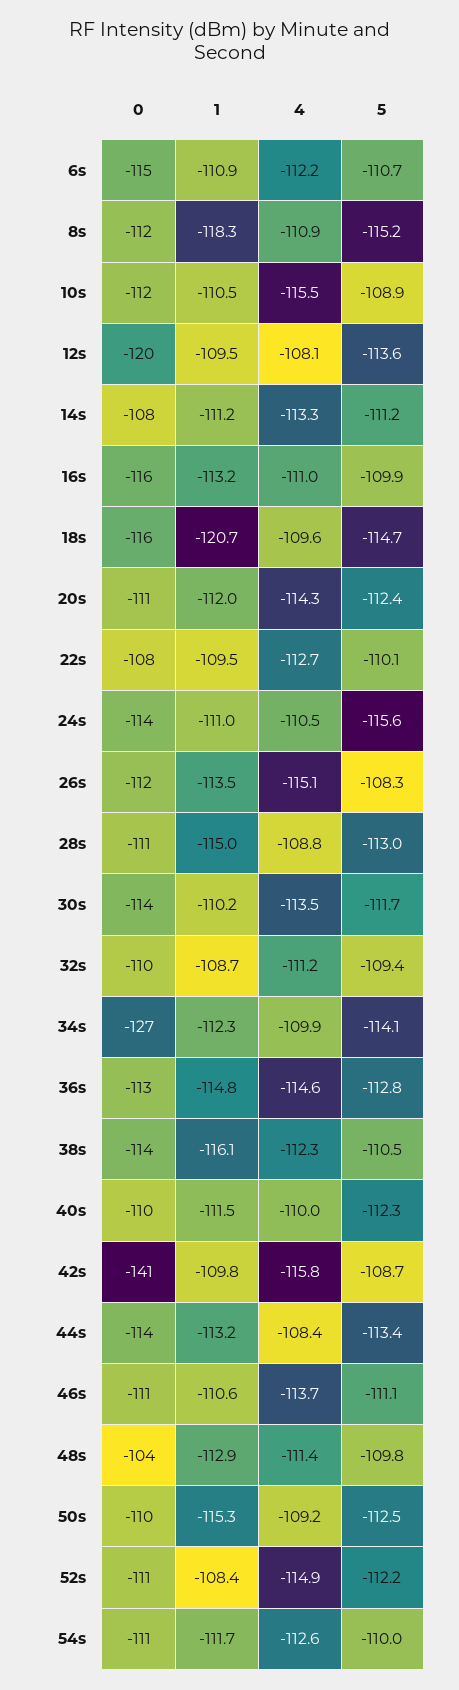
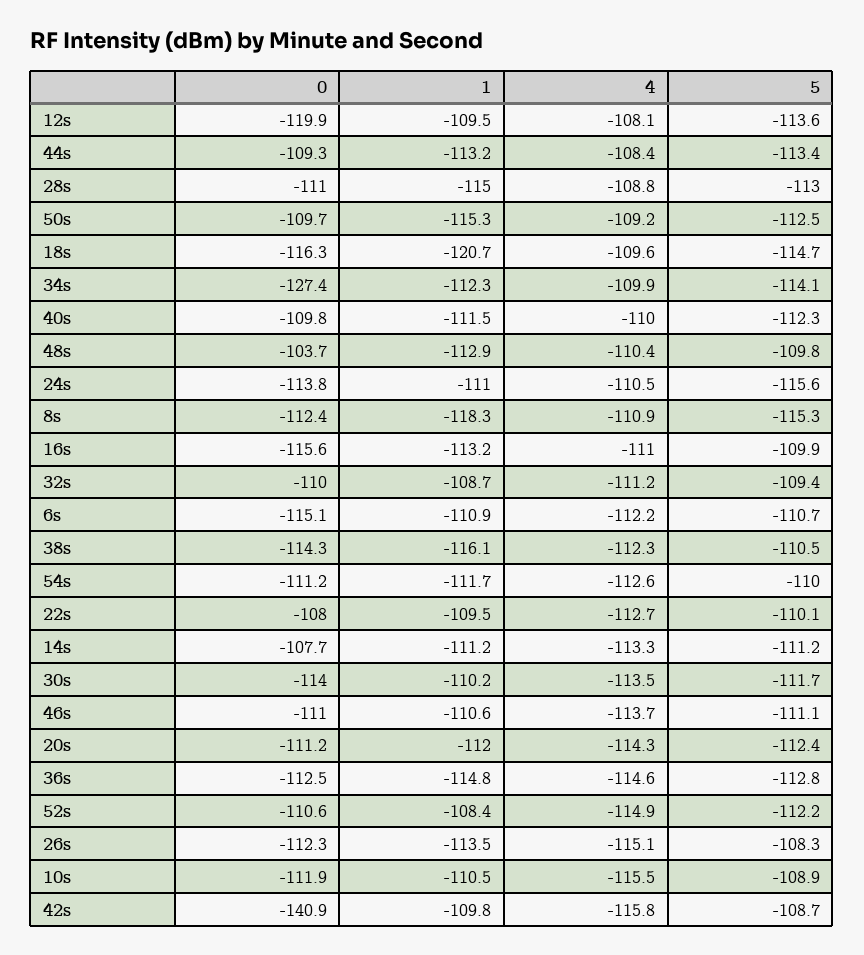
  {
    "0": {
      "6s": -115.1,
      "8s": -112.4,
      "10s": -111.9,
      "12s": -119.9,
      "14s": -107.7,
      "16s": -115.6,
      "18s": -116.3,
      "20s": -111.2,
      "22s": -108,
      "24s": -113.8,
      "26s": -112.3,
      "28s": -111,
      "30s": -114,
      "32s": -110,
      "34s": -127.4,
      "36s": -112.5,
      "38s": -114.3,
      "40s": -109.8,
      "42s": -140.9,
-     "44s": -114,
+     "44s": -109.3,
      "46s": -111,
      "48s": -103.7,
      "50s": -109.7,
      "52s": -110.6,
      "54s": -111.2
    },
    "1": {
      "6s": -110.9,
      "8s": -118.3,
      "10s": -110.5,
      "12s": -109.5,
      "14s": -111.2,
      "16s": -113.2,
      "18s": -120.7,
      "20s": -112,
      "22s": -109.5,
      "24s": -111,
      "26s": -113.5,
      "28s": -115,
      "30s": -110.2,
      "32s": -108.7,
      "34s": -112.3,
      "36s": -114.8,
      "38s": -116.1,
      "40s": -111.5,
      "42s": -109.8,
      "44s": -113.2,
      "46s": -110.6,
      "48s": -112.9,
      "50s": -115.3,
      "52s": -108.4,
      "54s": -111.7
    },
    "4": {
      "6s": -112.2,
      "8s": -110.9,
      "10s": -115.5,
      "12s": -108.1,
      "14s": -113.3,
      "16s": -111,
      "18s": -109.6,
      "20s": -114.3,
      "22s": -112.7,
      "24s": -110.5,
      "26s": -115.1,
      "28s": -108.8,
      "30s": -113.5,
      "32s": -111.2,
      "34s": -109.9,
      "36s": -114.6,
      "38s": -112.3,
      "40s": -110,
      "42s": -115.8,
      "44s": -108.4,
      "46s": -113.7,
-     "48s": -111.4,
+     "48s": -110.4,
      "50s": -109.2,
      "52s": -114.9,
      "54s": -112.6
    },
    "5": {
      "6s": -110.7,
-     "8s": -115.2,
+     "8s": -115.3,
      "10s": -108.9,
      "12s": -113.6,
      "14s": -111.2,
      "16s": -109.9,
      "18s": -114.7,
      "20s": -112.4,
      "22s": -110.1,
      "24s": -115.6,
      "26s": -108.3,
      "28s": -113,
      "30s": -111.7,
      "32s": -109.4,
      "34s": -114.1,
      "36s": -112.8,
      "38s": -110.5,
      "40s": -112.3,
      "42s": -108.7,
      "44s": -113.4,
      "46s": -111.1,
      "48s": -109.8,
      "50s": -112.5,
      "52s": -112.2,
      "54s": -110
    }
  }

